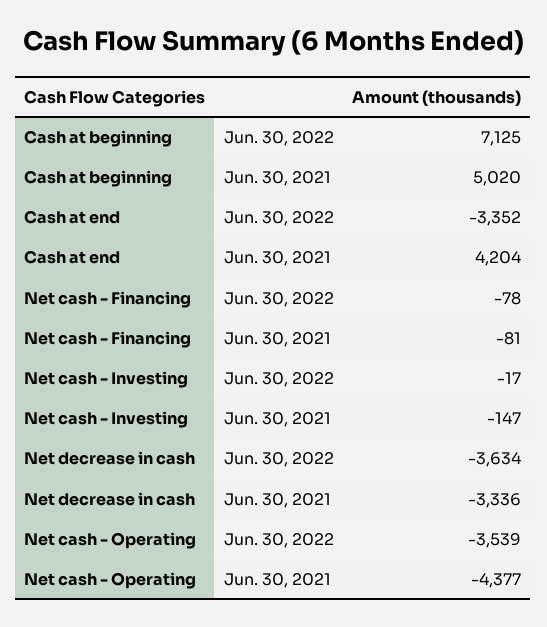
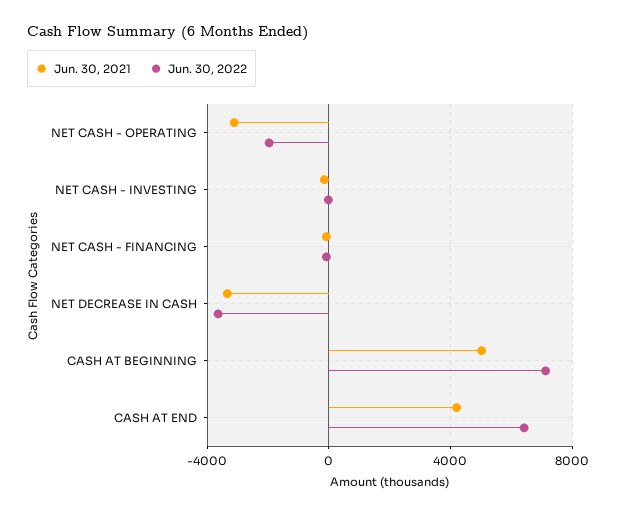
  {
    "Jun. 30, 2022": {
      "Cash at beginning": 7125,
-     "Cash at end": -3352,
+     "Cash at end": 6500,
      "Net cash - Financing": -78,
      "Net cash - Investing": -17,
      "Net decrease in cash": -3634,
-     "Net cash - Operating": -3539
+     "Net cash - Operating": -2000
    },
    "Jun. 30, 2021": {
      "Cash at beginning": 5020,
      "Cash at end": 4204,
      "Net cash - Financing": -81,
      "Net cash - Investing": -147,
      "Net decrease in cash": -3336,
-     "Net cash - Operating": -4377
+     "Net cash - Operating": -3000
    }
  }

